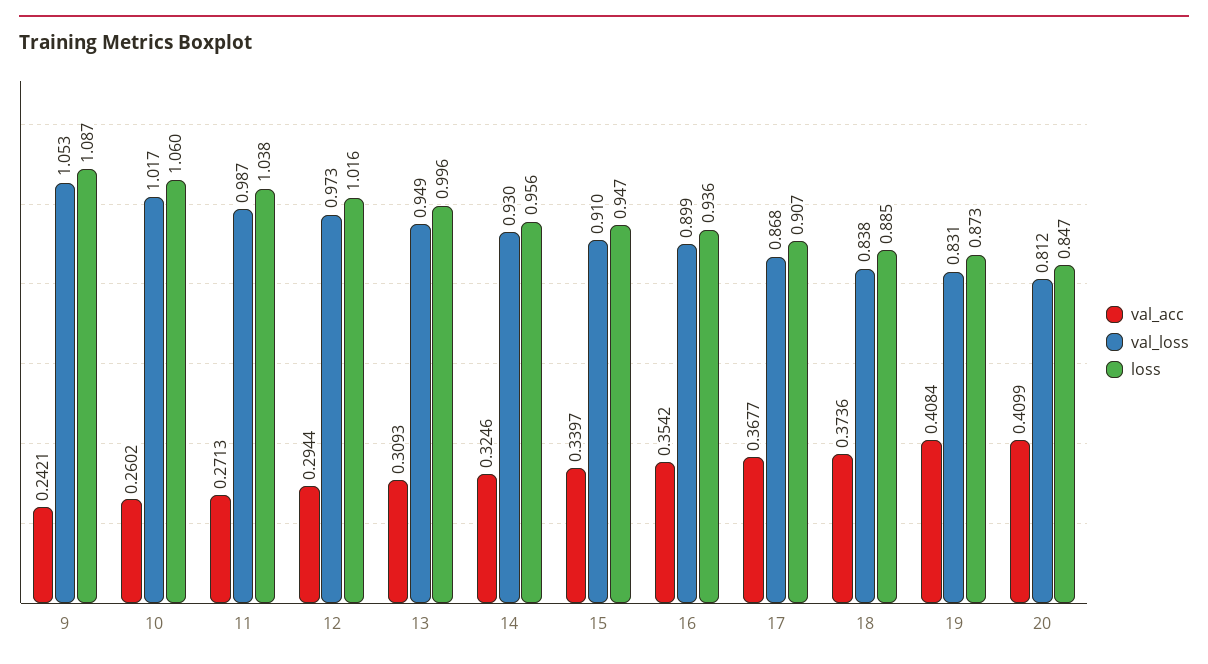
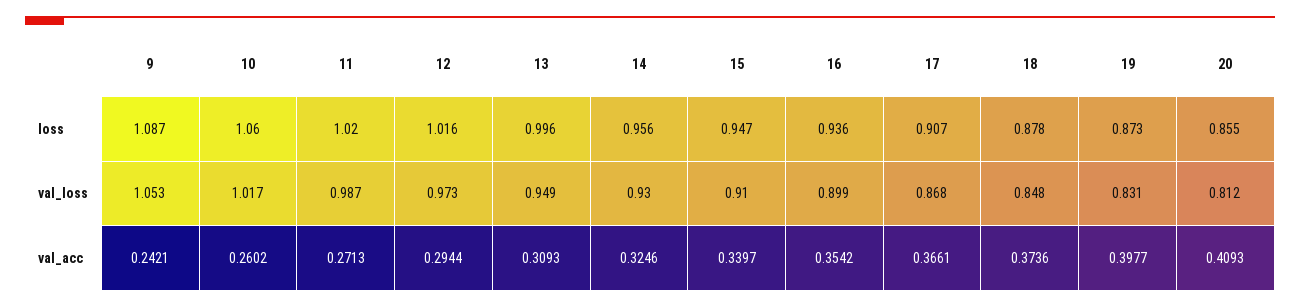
  {
    "val_acc": {
      "9": 0.2421,
      "10": 0.2602,
      "11": 0.2713,
      "12": 0.2944,
      "13": 0.3093,
      "14": 0.3246,
      "15": 0.3397,
      "16": 0.3542,
-     "17": 0.3677,
+     "17": 0.3661,
      "18": 0.3736,
-     "19": 0.4084,
+     "19": 0.3977,
-     "20": 0.4099
+     "20": 0.4093
    },
    "val_loss": {
      "9": 1.053,
      "10": 1.017,
      "11": 0.987,
      "12": 0.973,
      "13": 0.949,
      "14": 0.93,
      "15": 0.91,
      "16": 0.899,
      "17": 0.868,
-     "18": 0.838,
+     "18": 0.848,
      "19": 0.831,
      "20": 0.812
    },
    "loss": {
      "9": 1.087,
      "10": 1.06,
-     "11": 1.038,
+     "11": 1.02,
      "12": 1.016,
      "13": 0.996,
      "14": 0.956,
      "15": 0.947,
      "16": 0.936,
      "17": 0.907,
-     "18": 0.885,
+     "18": 0.878,
      "19": 0.873,
-     "20": 0.847
+     "20": 0.855
    }
  }

